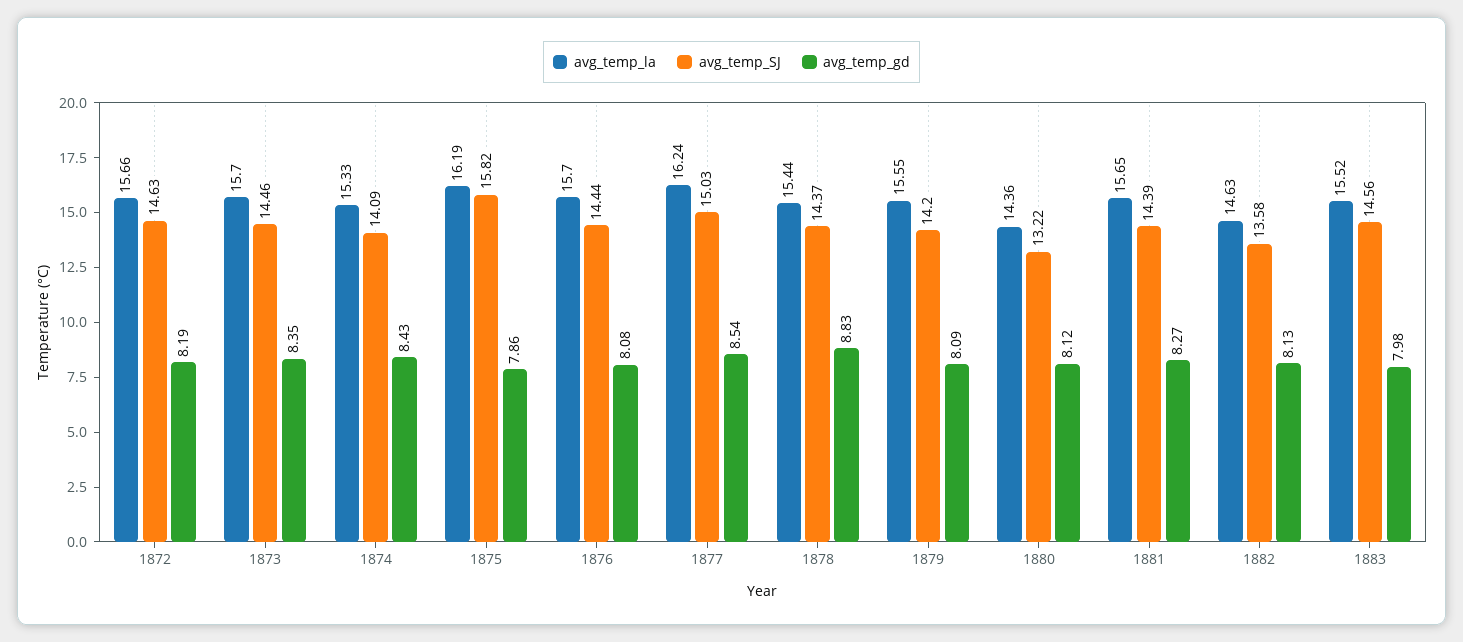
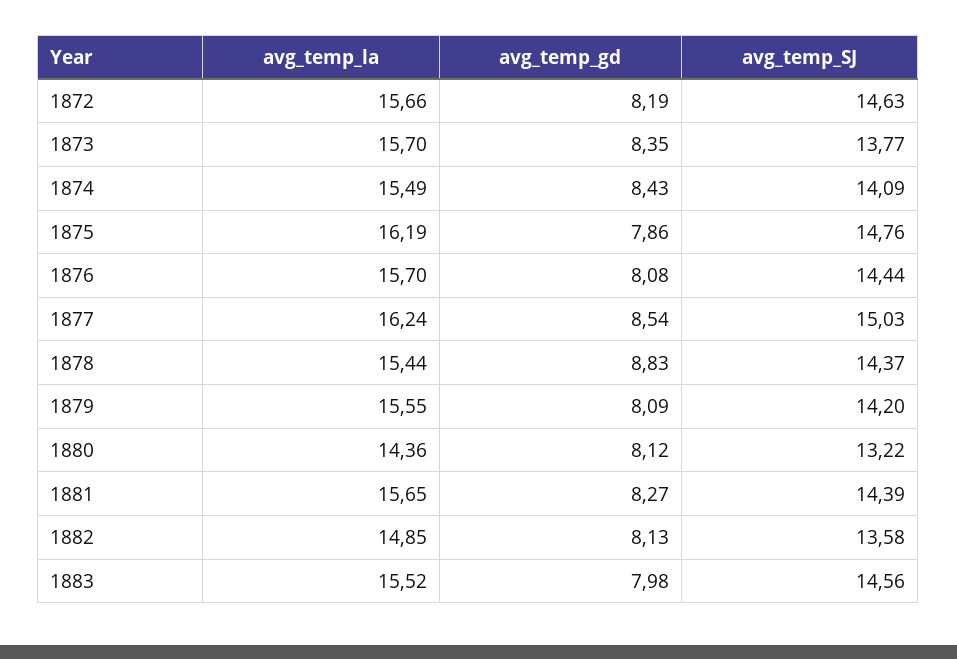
  {
    "avg_temp_la": {
      "1872": 15.66,
      "1873": 15.7,
-     "1874": 15.33,
+     "1874": 15.49,
      "1875": 16.19,
      "1876": 15.7,
      "1877": 16.24,
      "1878": 15.44,
      "1879": 15.55,
      "1880": 14.36,
      "1881": 15.65,
-     "1882": 14.63,
+     "1882": 14.85,
      "1883": 15.52
    },
    "avg_temp_SJ": {
      "1872": 14.63,
-     "1873": 14.46,
+     "1873": 13.77,
      "1874": 14.09,
-     "1875": 15.82,
+     "1875": 14.76,
      "1876": 14.44,
      "1877": 15.03,
      "1878": 14.37,
      "1879": 14.2,
      "1880": 13.22,
      "1881": 14.39,
      "1882": 13.58,
      "1883": 14.56
    },
    "avg_temp_gd": {
      "1872": 8.19,
      "1873": 8.35,
      "1874": 8.43,
      "1875": 7.86,
      "1876": 8.08,
      "1877": 8.54,
      "1878": 8.83,
      "1879": 8.09,
      "1880": 8.12,
      "1881": 8.27,
      "1882": 8.13,
      "1883": 7.98
    }
  }

